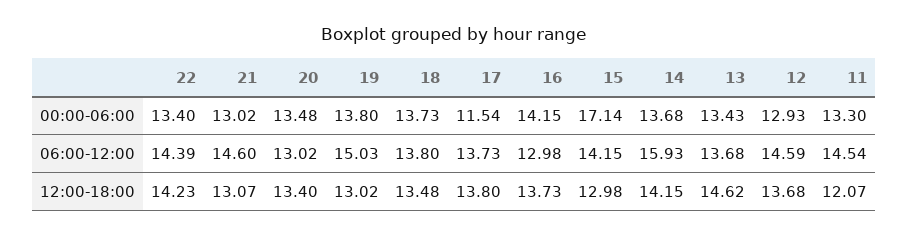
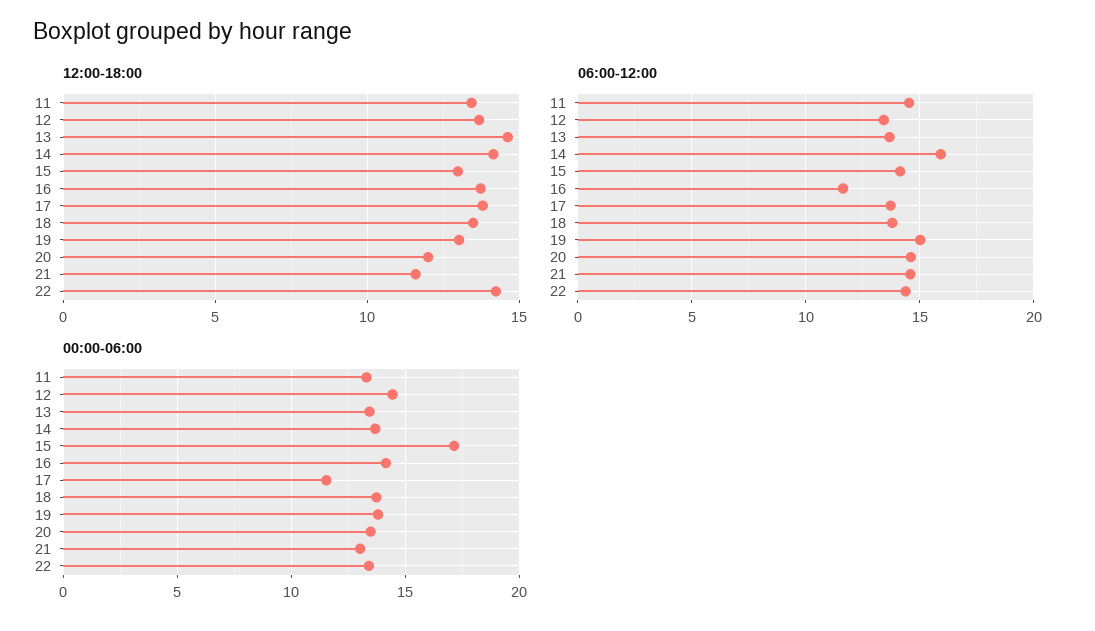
  {
    "00:00-06:00": {
      "22": 13.4,
      "21": 13.02,
      "20": 13.48,
      "19": 13.8,
      "18": 13.73,
      "17": 11.54,
      "16": 14.15,
      "15": 17.14,
      "14": 13.68,
      "13": 13.43,
-     "12": 12.93,
+     "12": 14.5,
      "11": 13.3
    },
    "06:00-12:00": {
      "22": 14.39,
      "21": 14.6,
-     "20": 13.02,
+     "20": 14.5,
      "19": 15.03,
      "18": 13.8,
      "17": 13.73,
-     "16": 12.98,
+     "16": 11.5,
      "15": 14.15,
      "14": 15.93,
      "13": 13.68,
-     "12": 14.59,
+     "12": 13.5,
      "11": 14.54
    },
    "12:00-18:00": {
      "22": 14.23,
-     "21": 13.07,
+     "21": 11.5,
-     "20": 13.4,
+     "20": 12,
      "19": 13.02,
      "18": 13.48,
      "17": 13.8,
      "16": 13.73,
      "15": 12.98,
      "14": 14.15,
      "13": 14.62,
      "12": 13.68,
-     "11": 12.07
+     "11": 13.5
    }
  }

